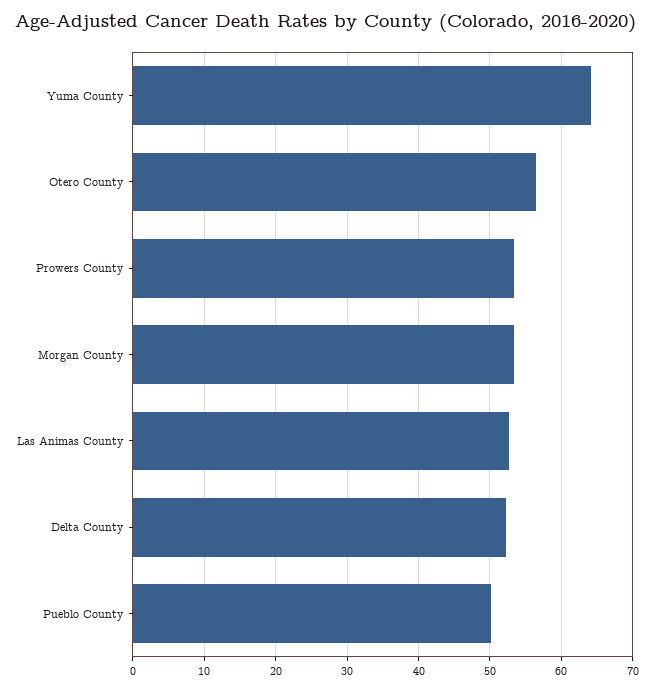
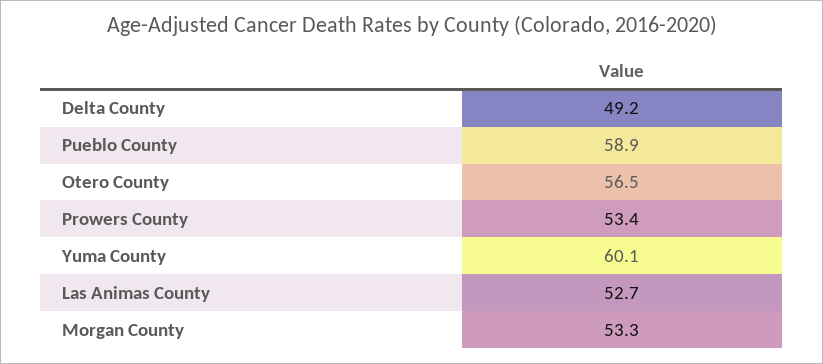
  {
-   "Yuma County": 64,
+   "Yuma County": 60.1,
    "Otero County": 56.5,
    "Prowers County": 53.4,
    "Morgan County": 53.3,
    "Las Animas County": 52.7,
-   "Delta County": 52,
+   "Delta County": 49.2,
-   "Pueblo County": 50
+   "Pueblo County": 58.9
  }

